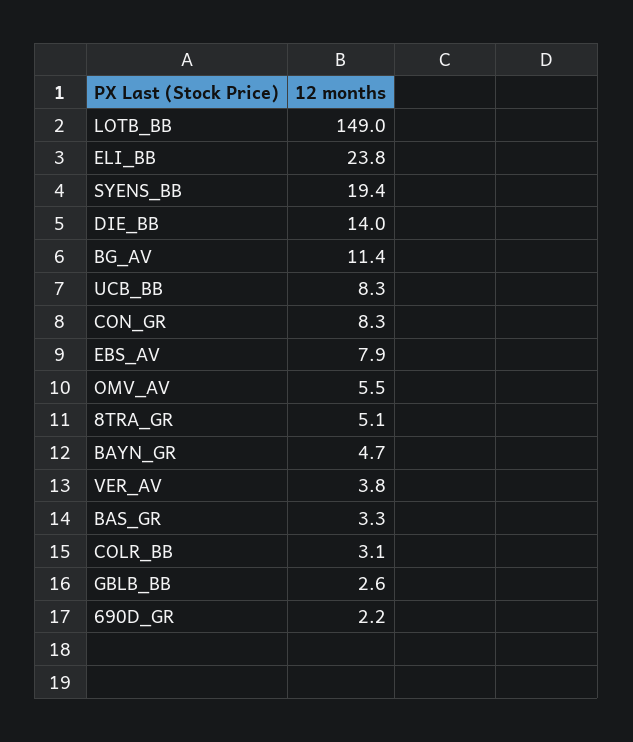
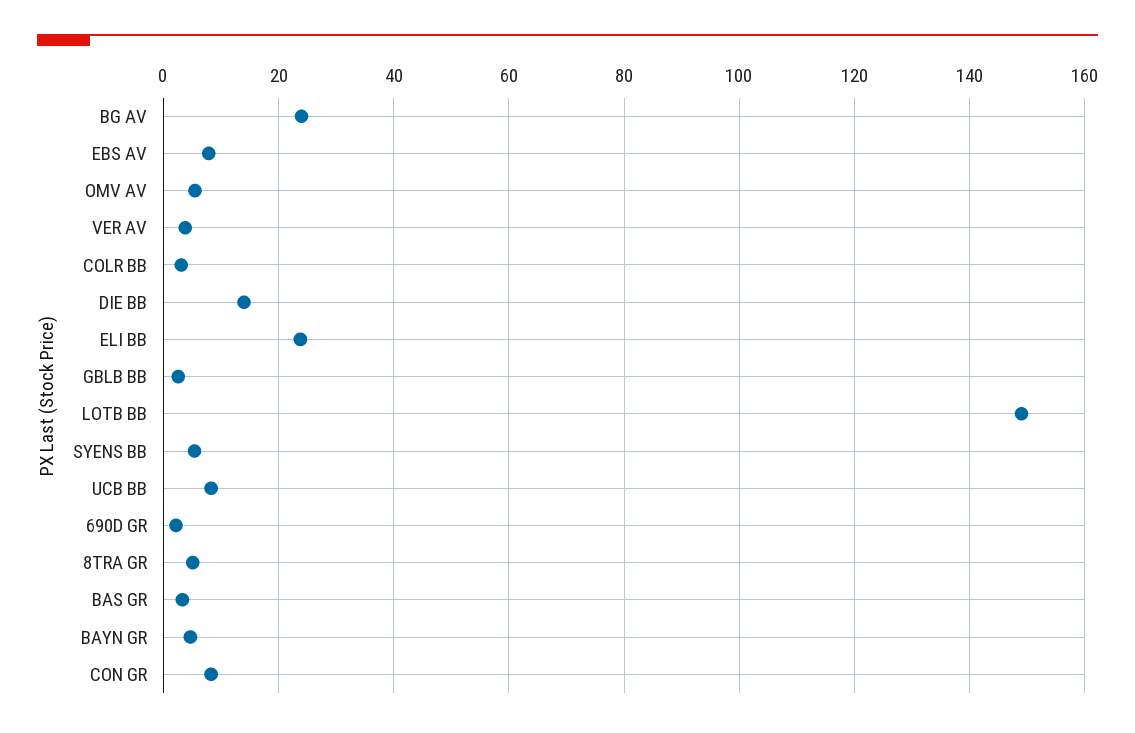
  {
    "LOTB_BB": 149,
    "ELI_BB": 23.8,
-   "SYENS_BB": 19.4,
+   "SYENS_BB": 6,
    "DIE_BB": 14,
-   "BG_AV": 11.4,
+   "BG_AV": 24,
    "UCB_BB": 8.3,
    "CON_GR": 8.3,
    "EBS_AV": 7.9,
    "OMV_AV": 5.5,
    "8TRA_GR": 5.1,
    "BAYN_GR": 4.7,
    "VER_AV": 3.8,
    "BAS_GR": 3.3,
    "COLR_BB": 3.1,
    "GBLB_BB": 2.6,
    "690D_GR": 2.2
  }

